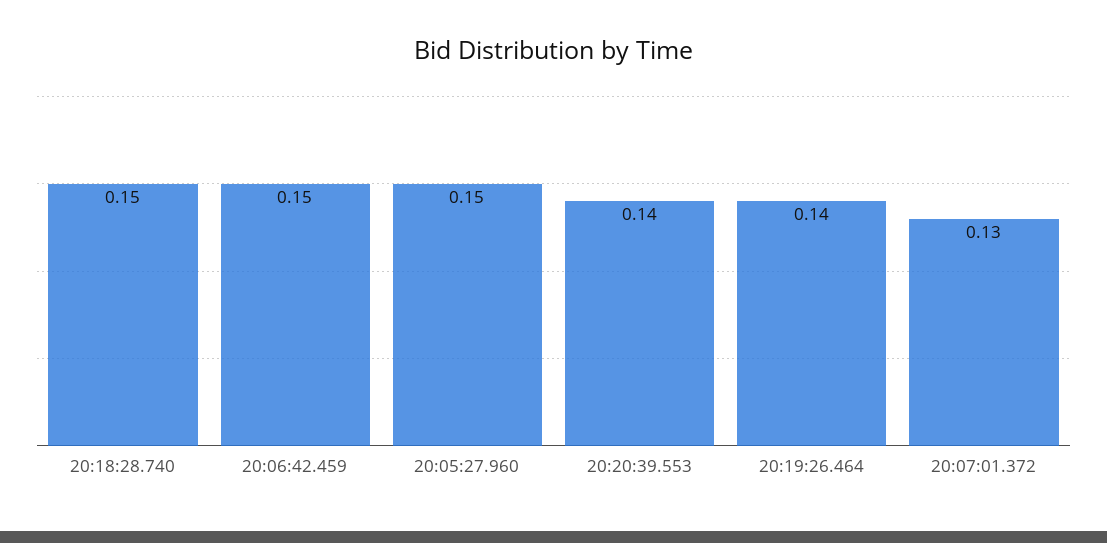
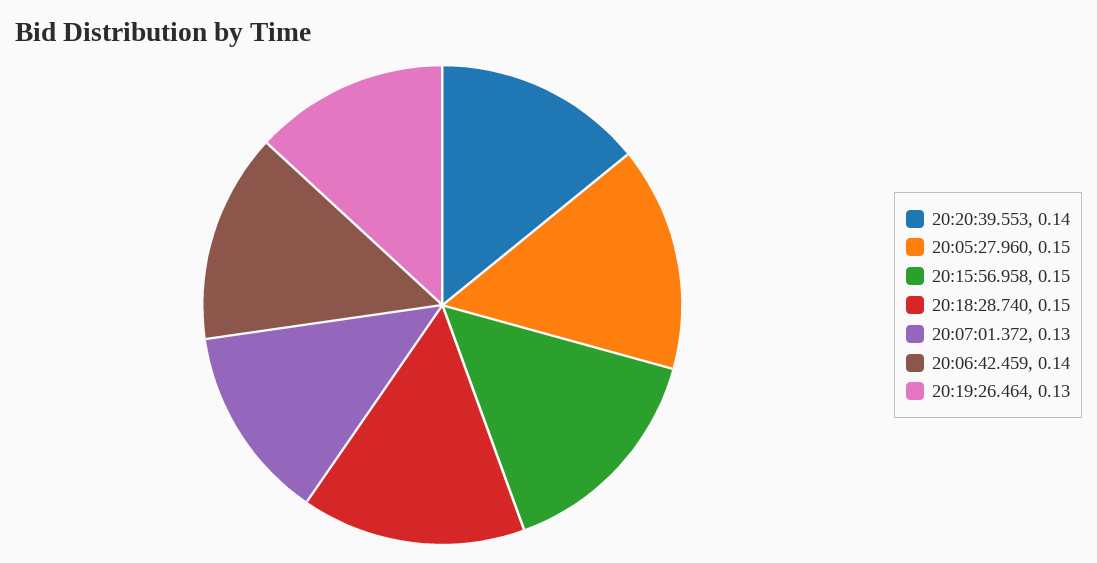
  {
    "20:18:28.740": 0.15,
-   "20:06:42.459": 0.15,
+   "20:06:42.459": 0.14,
    "20:05:27.960": 0.15,
    "20:20:39.553": 0.14,
-   "20:19:26.464": 0.14,
+   "20:19:26.464": 0.13,
-   "20:07:01.372": 0.13
+   "20:07:01.372": 0.13,
+   "20:15:56.958": 0.15
  }

